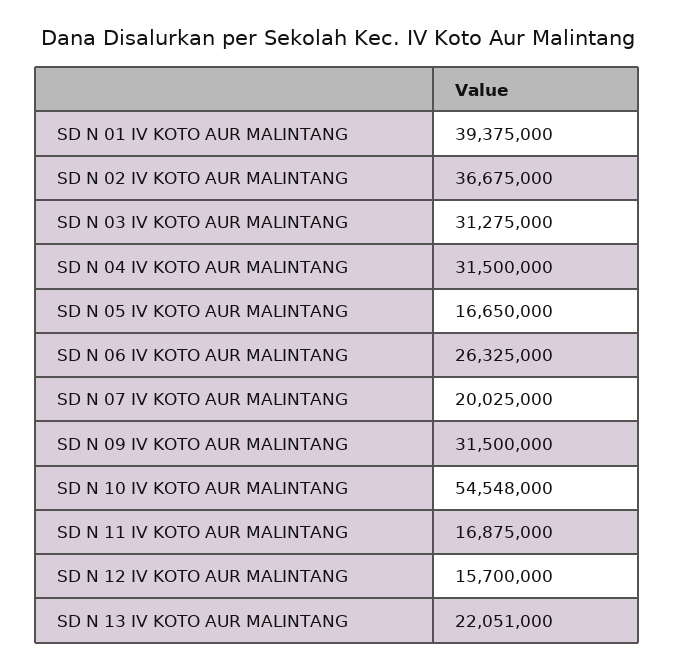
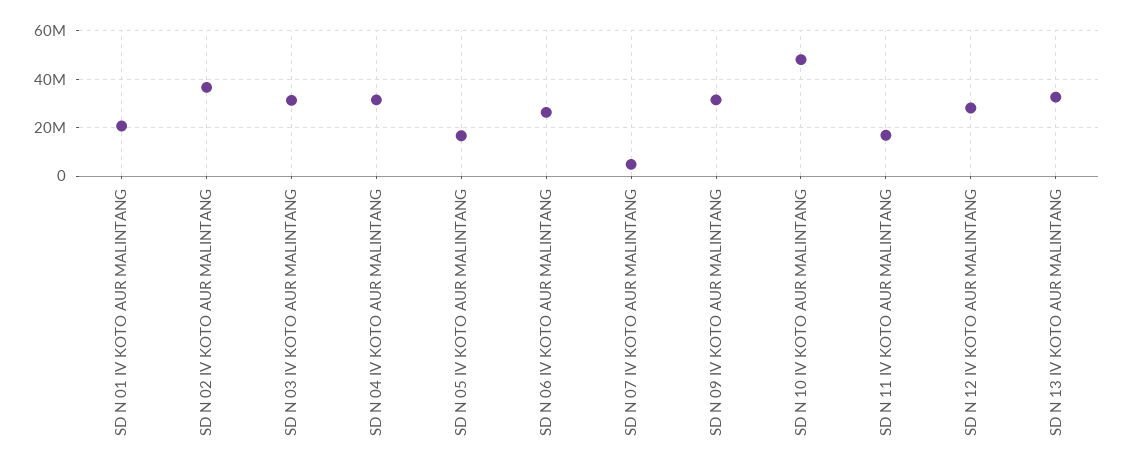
  {
-   "SD N 01 IV KOTO AUR MALINTANG": 39375000,
+   "SD N 01 IV KOTO AUR MALINTANG": 20000000,
    "SD N 02 IV KOTO AUR MALINTANG": 36675000,
    "SD N 03 IV KOTO AUR MALINTANG": 31275000,
    "SD N 04 IV KOTO AUR MALINTANG": 31500000,
    "SD N 05 IV KOTO AUR MALINTANG": 16650000,
    "SD N 06 IV KOTO AUR MALINTANG": 26325000,
-   "SD N 07 IV KOTO AUR MALINTANG": 20025000,
+   "SD N 07 IV KOTO AUR MALINTANG": 5000000,
    "SD N 09 IV KOTO AUR MALINTANG": 31500000,
-   "SD N 10 IV KOTO AUR MALINTANG": 54548000,
+   "SD N 10 IV KOTO AUR MALINTANG": 47500000,
    "SD N 11 IV KOTO AUR MALINTANG": 16875000,
-   "SD N 12 IV KOTO AUR MALINTANG": 15700000,
+   "SD N 12 IV KOTO AUR MALINTANG": 27500000,
-   "SD N 13 IV KOTO AUR MALINTANG": 22051000
+   "SD N 13 IV KOTO AUR MALINTANG": 32500000
  }

